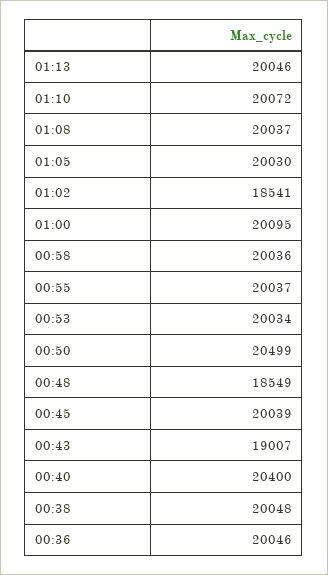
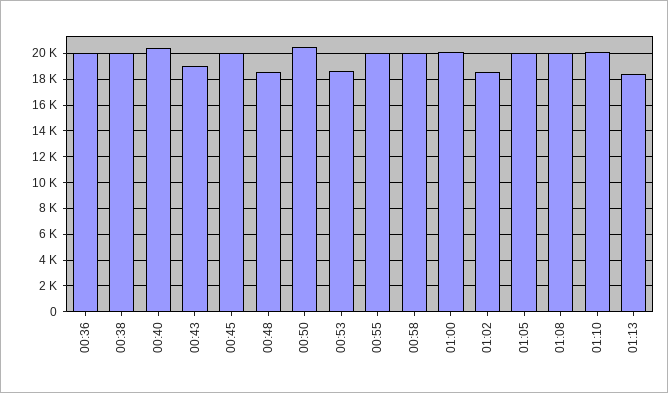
  {
-   "01:13": 20046,
+   "01:13": 18500,
    "01:10": 20072,
    "01:08": 20037,
    "01:05": 20030,
    "01:02": 18541,
    "01:00": 20095,
    "00:58": 20036,
    "00:55": 20037,
-   "00:53": 20034,
+   "00:53": 18500,
    "00:50": 20499,
    "00:48": 18549,
    "00:45": 20039,
    "00:43": 19007,
    "00:40": 20400,
    "00:38": 20048,
    "00:36": 20046
  }

